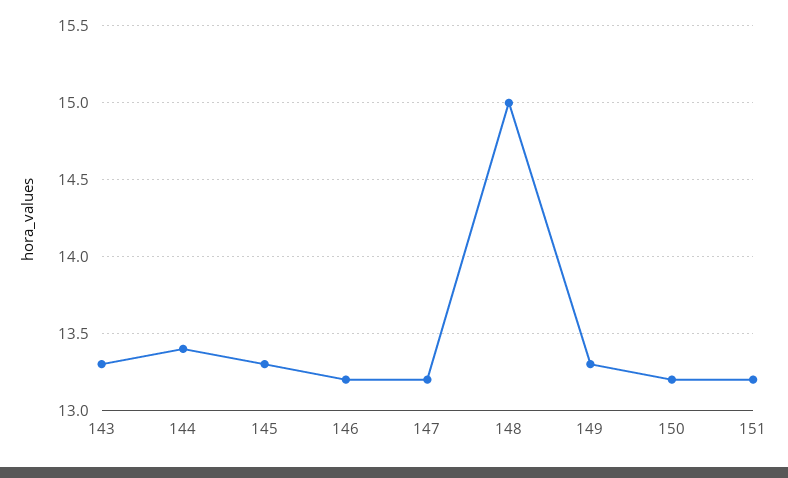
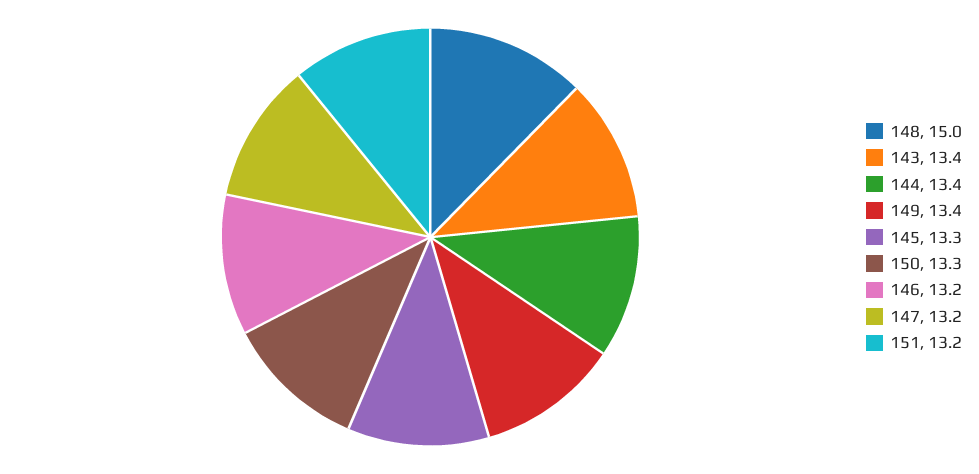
  {
-   "143": 13.3,
+   "143": 13.4,
    "144": 13.4,
    "145": 13.3,
    "146": 13.2,
    "147": 13.2,
    "148": 15,
-   "149": 13.3,
+   "149": 13.4,
-   "150": 13.2,
+   "150": 13.3,
    "151": 13.2
  }

